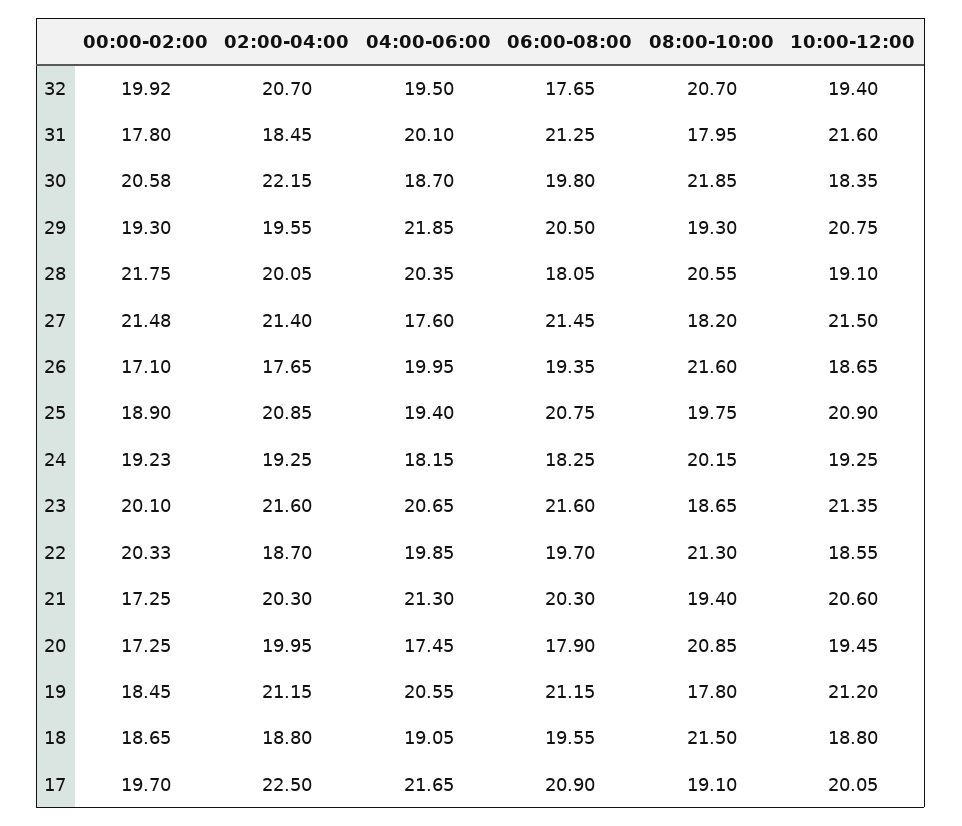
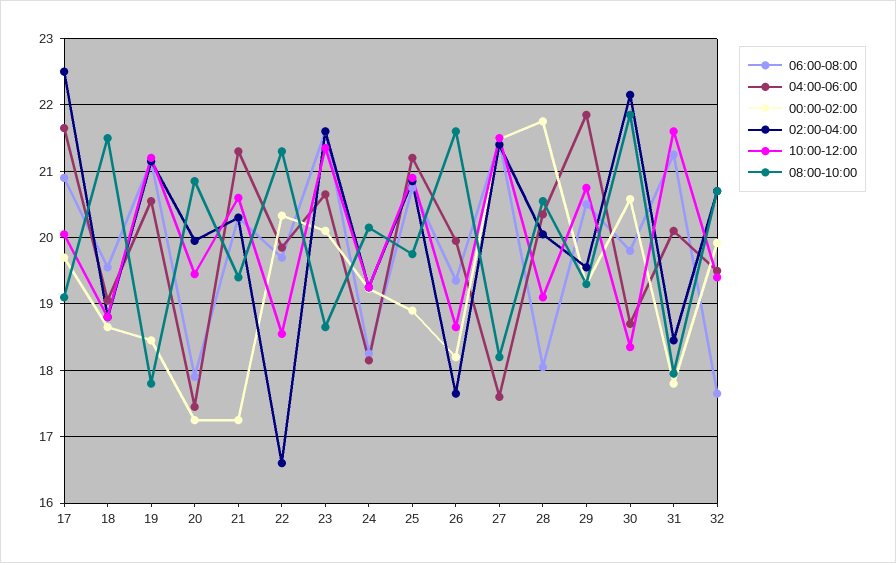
  {
    "00:00-02:00": {
      "32": 19.92,
      "31": 17.8,
      "30": 20.58,
      "29": 19.3,
      "28": 21.75,
      "27": 21.48,
-     "26": 17.1,
+     "26": 18.2,
      "25": 18.9,
      "24": 19.23,
      "23": 20.1,
      "22": 20.33,
      "21": 17.25,
      "20": 17.25,
      "19": 18.45,
      "18": 18.65,
      "17": 19.7
    },
    "02:00-04:00": {
      "32": 20.7,
      "31": 18.45,
      "30": 22.15,
      "29": 19.55,
      "28": 20.05,
      "27": 21.4,
      "26": 17.65,
      "25": 20.85,
      "24": 19.25,
      "23": 21.6,
-     "22": 18.7,
+     "22": 16.6,
      "21": 20.3,
      "20": 19.95,
      "19": 21.15,
      "18": 18.8,
      "17": 22.5
    },
    "04:00-06:00": {
      "32": 19.5,
      "31": 20.1,
      "30": 18.7,
      "29": 21.85,
      "28": 20.35,
      "27": 17.6,
      "26": 19.95,
-     "25": 19.4,
+     "25": 21.2,
      "24": 18.15,
      "23": 20.65,
      "22": 19.85,
      "21": 21.3,
      "20": 17.45,
      "19": 20.55,
      "18": 19.05,
      "17": 21.65
    },
    "06:00-08:00": {
      "32": 17.65,
      "31": 21.25,
      "30": 19.8,
      "29": 20.5,
      "28": 18.05,
      "27": 21.45,
      "26": 19.35,
      "25": 20.75,
      "24": 18.25,
      "23": 21.6,
      "22": 19.7,
      "21": 20.3,
      "20": 17.9,
      "19": 21.15,
      "18": 19.55,
      "17": 20.9
    },
    "08:00-10:00": {
      "32": 20.7,
      "31": 17.95,
      "30": 21.85,
      "29": 19.3,
      "28": 20.55,
      "27": 18.2,
      "26": 21.6,
      "25": 19.75,
      "24": 20.15,
      "23": 18.65,
      "22": 21.3,
      "21": 19.4,
      "20": 20.85,
      "19": 17.8,
      "18": 21.5,
      "17": 19.1
    },
    "10:00-12:00": {
      "32": 19.4,
      "31": 21.6,
      "30": 18.35,
      "29": 20.75,
      "28": 19.1,
      "27": 21.5,
      "26": 18.65,
      "25": 20.9,
      "24": 19.25,
      "23": 21.35,
      "22": 18.55,
      "21": 20.6,
      "20": 19.45,
      "19": 21.2,
      "18": 18.8,
      "17": 20.05
    }
  }

